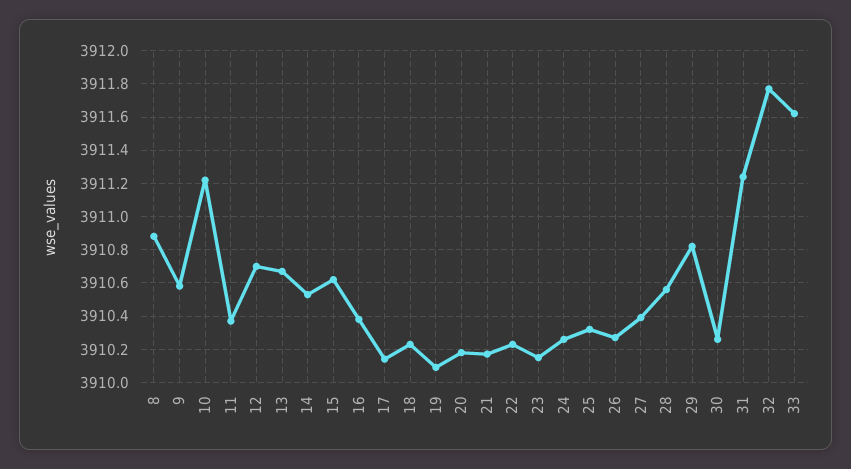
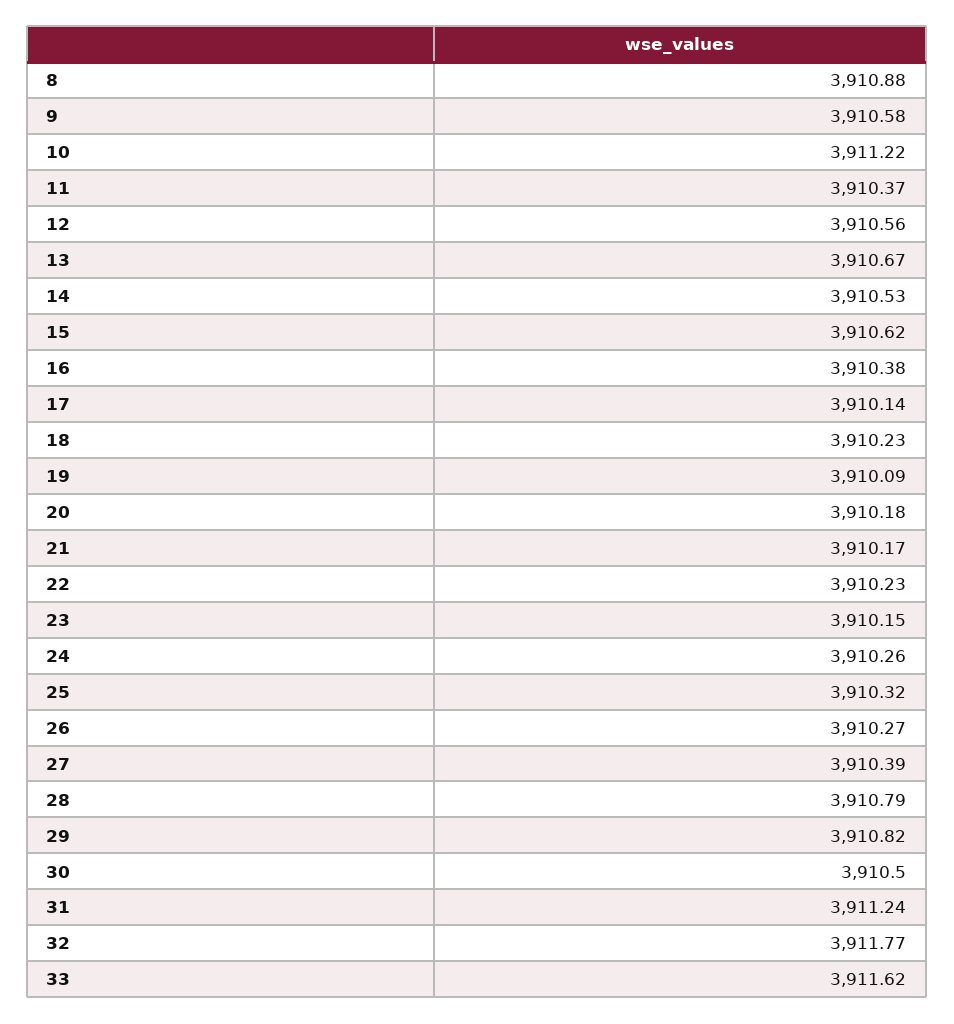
  {
    "8": 3910.88,
    "9": 3910.58,
    "10": 3911.22,
    "11": 3910.37,
-   "12": 3910.7,
+   "12": 3910.56,
    "13": 3910.67,
    "14": 3910.53,
    "15": 3910.62,
    "16": 3910.38,
    "17": 3910.14,
    "18": 3910.23,
    "19": 3910.09,
    "20": 3910.18,
    "21": 3910.17,
    "22": 3910.23,
    "23": 3910.15,
    "24": 3910.26,
    "25": 3910.32,
    "26": 3910.27,
    "27": 3910.39,
-   "28": 3910.55,
+   "28": 3910.79,
    "29": 3910.82,
-   "30": 3910.25,
+   "30": 3910.5,
    "31": 3911.24,
    "32": 3911.77,
    "33": 3911.62
  }

